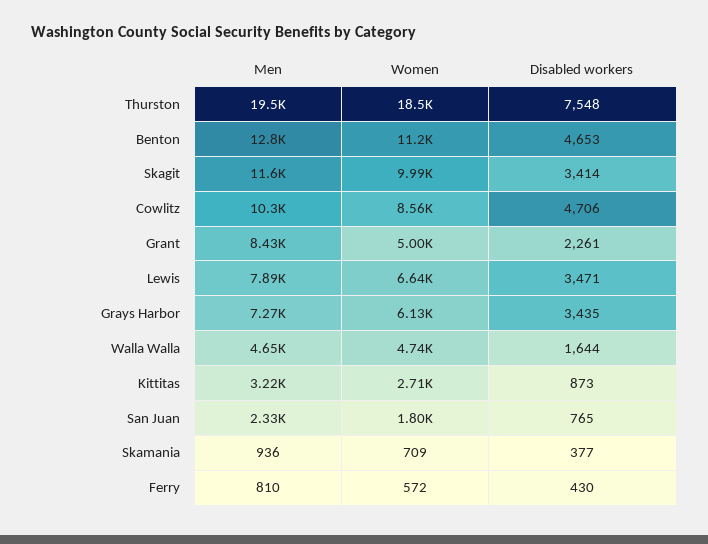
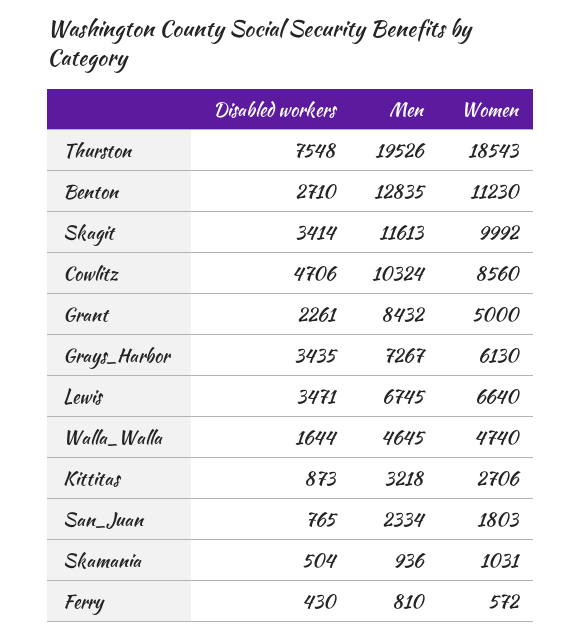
  {
    "Men": {
      "Thurston": 19526,
      "Benton": 12835,
      "Skagit": 11613,
      "Cowlitz": 10324,
      "Grant": 8432,
-     "Lewis": 7890,
+     "Lewis": 6745,
      "Grays Harbor": 7267,
      "Walla Walla": 4645,
      "Kittitas": 3218,
      "San Juan": 2334,
      "Skamania": 936,
      "Ferry": 810
    },
    "Women": {
      "Thurston": 18543,
      "Benton": 11230,
      "Skagit": 9992,
      "Cowlitz": 8560,
      "Grant": 5000,
      "Lewis": 6640,
      "Grays Harbor": 6130,
      "Walla Walla": 4740,
      "Kittitas": 2706,
      "San Juan": 1803,
-     "Skamania": 709,
+     "Skamania": 1031,
      "Ferry": 572
    },
    "Disabled workers": {
      "Thurston": 7548,
-     "Benton": 4653,
+     "Benton": 2710,
      "Skagit": 3414,
      "Cowlitz": 4706,
      "Grant": 2261,
      "Lewis": 3471,
      "Grays Harbor": 3435,
      "Walla Walla": 1644,
      "Kittitas": 873,
      "San Juan": 765,
-     "Skamania": 377,
+     "Skamania": 504,
      "Ferry": 430
    }
  }

